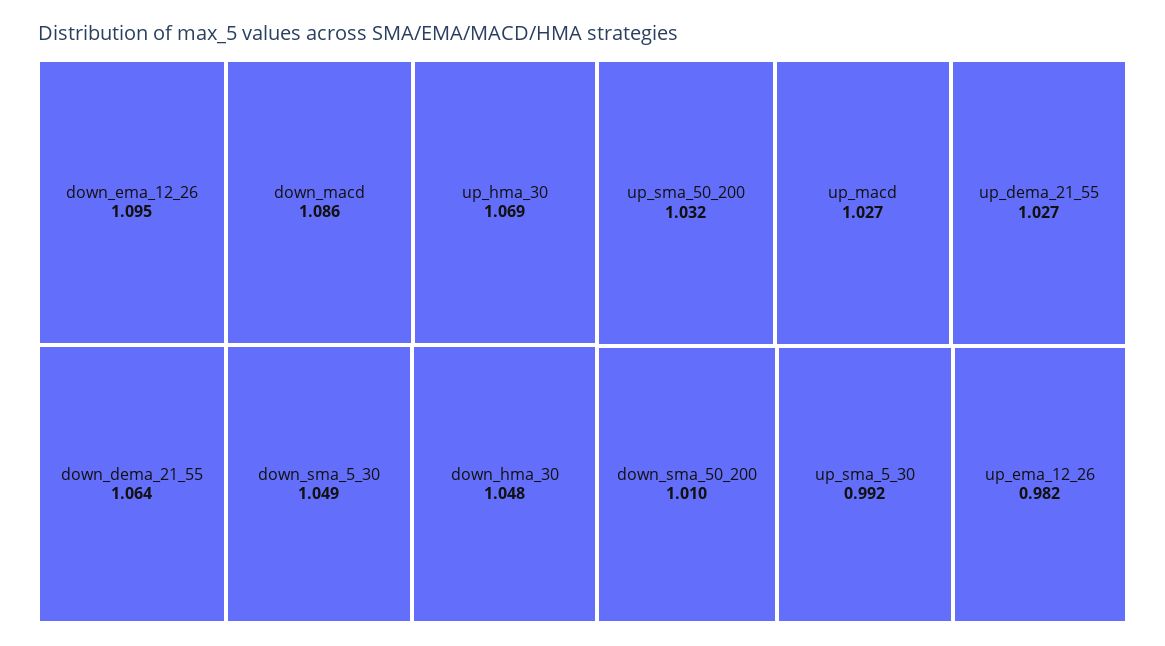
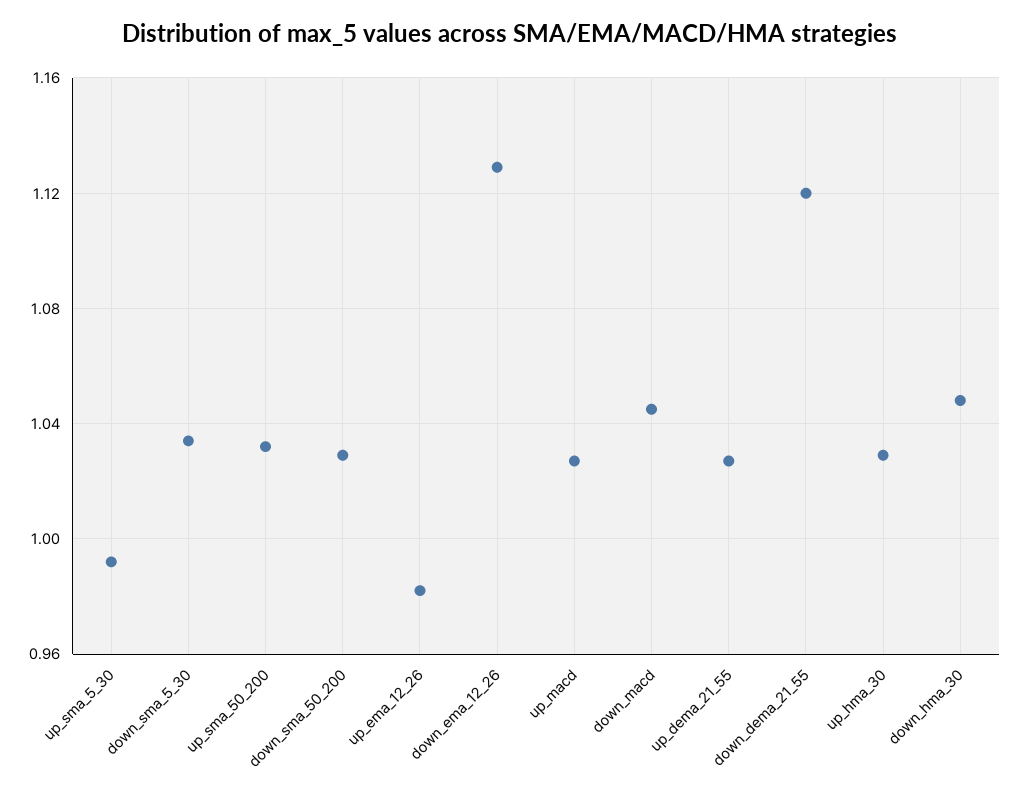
  {
-   "down_ema_12_26": 1.095,
+   "down_ema_12_26": 1.13,
-   "down_macd": 1.086,
+   "down_macd": 1.045,
-   "up_hma_30": 1.069,
+   "up_hma_30": 1.03,
-   "down_dema_21_55": 1.064,
+   "down_dema_21_55": 1.12,
-   "down_sma_5_30": 1.049,
+   "down_sma_5_30": 1.035,
    "down_hma_30": 1.048,
    "up_sma_50_200": 1.032,
    "up_macd": 1.027,
    "up_dema_21_55": 1.027,
-   "down_sma_50_200": 1.01,
+   "down_sma_50_200": 1.03,
    "up_sma_5_30": 0.992,
    "up_ema_12_26": 0.982
  }

